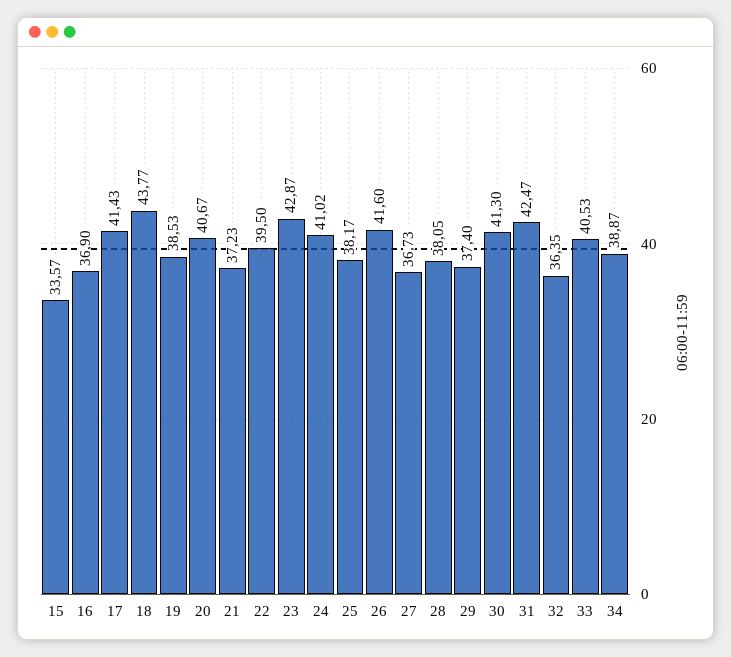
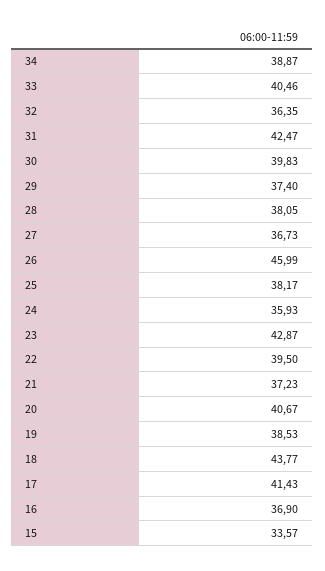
  {
    "15": 33.57,
    "16": 36.9,
    "17": 41.43,
    "18": 43.77,
    "19": 38.53,
    "20": 40.67,
    "21": 37.23,
    "22": 39.5,
    "23": 42.87,
-   "24": 41.02,
+   "24": 35.93,
    "25": 38.17,
-   "26": 41.6,
+   "26": 45.99,
    "27": 36.73,
    "28": 38.05,
    "29": 37.4,
-   "30": 41.3,
+   "30": 39.83,
    "31": 42.47,
    "32": 36.35,
-   "33": 40.53,
+   "33": 40.46,
    "34": 38.87
  }

